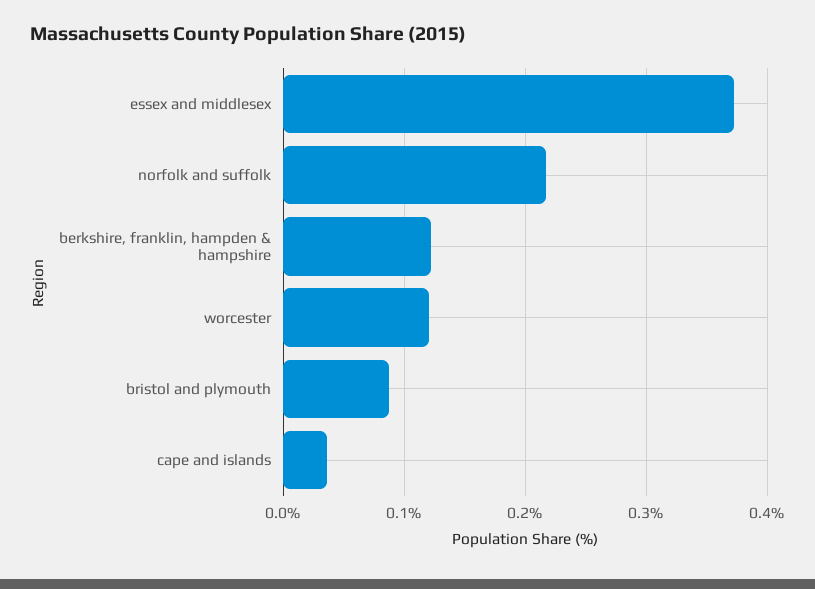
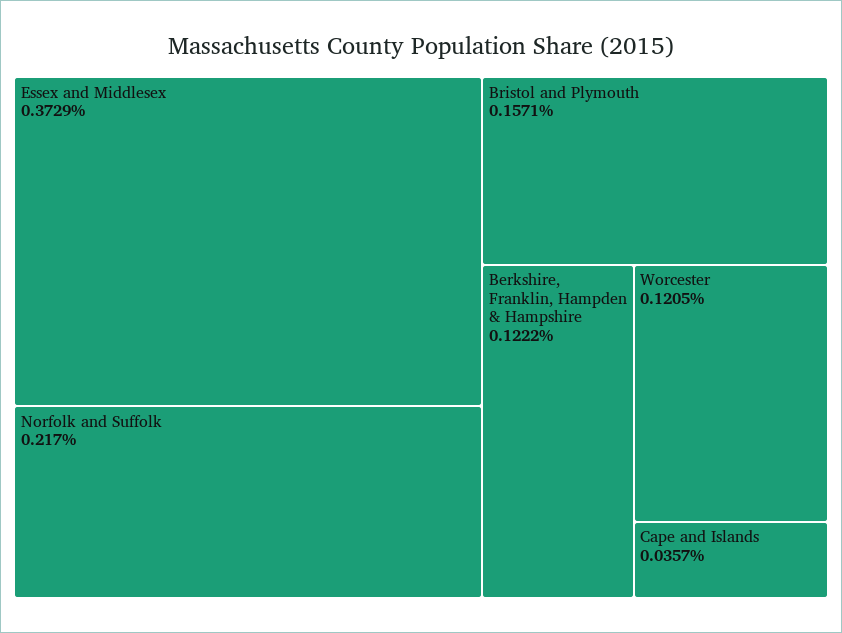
  {
    "essex and middlesex": 0.3729,
    "norfolk and suffolk": 0.217,
    "berkshire, franklin, hampden & hampshire": 0.1222,
    "worcester": 0.1205,
-   "bristol and plymouth": 0.09,
+   "bristol and plymouth": 0.1571,
    "cape and islands": 0.0357
  }

